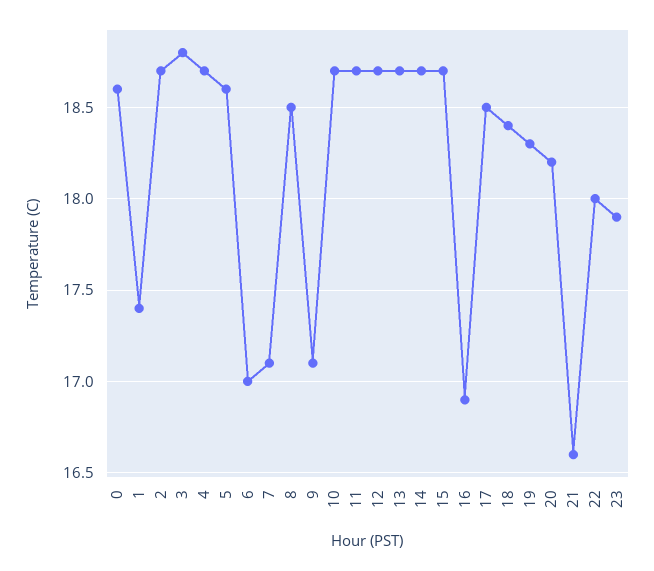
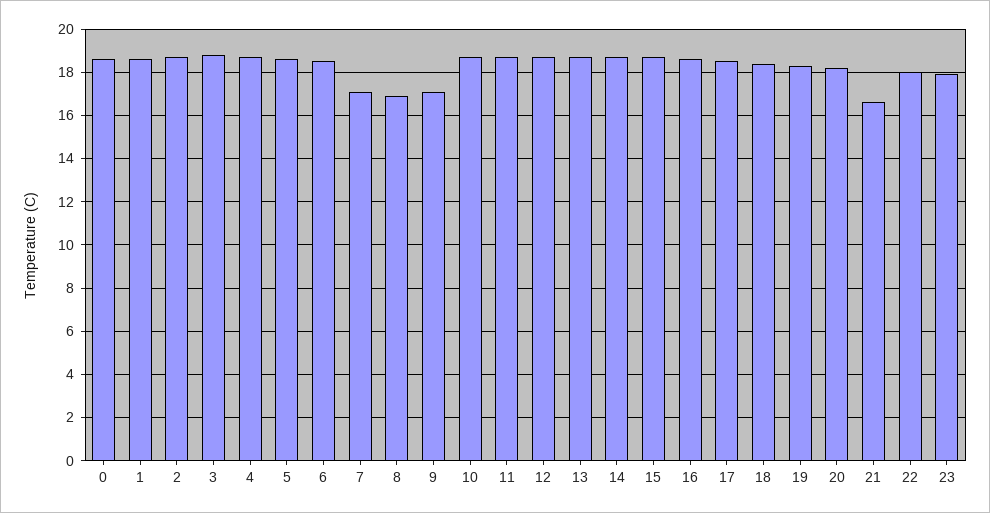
  {
    "0": 18.6,
-   "1": 17.4,
+   "1": 18.5,
    "2": 18.7,
    "3": 18.8,
    "4": 18.7,
    "5": 18.6,
-   "6": 17,
+   "6": 18.5,
    "7": 17.1,
-   "8": 18.5,
+   "8": 17,
    "9": 17.1,
    "10": 18.7,
    "11": 18.7,
    "12": 18.7,
    "13": 18.7,
    "14": 18.7,
    "15": 18.7,
-   "16": 16.9,
+   "16": 18.5,
    "17": 18.5,
    "18": 18.4,
    "19": 18.3,
    "20": 18.2,
    "21": 16.6,
    "22": 18,
    "23": 17.9
  }

